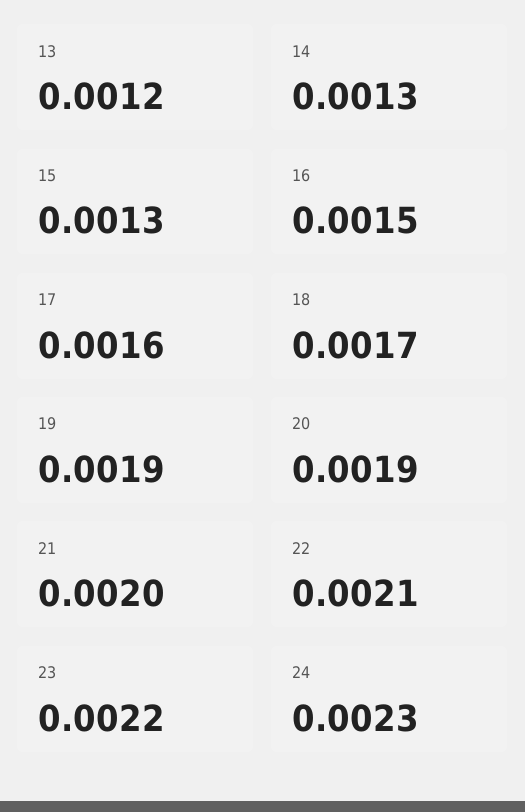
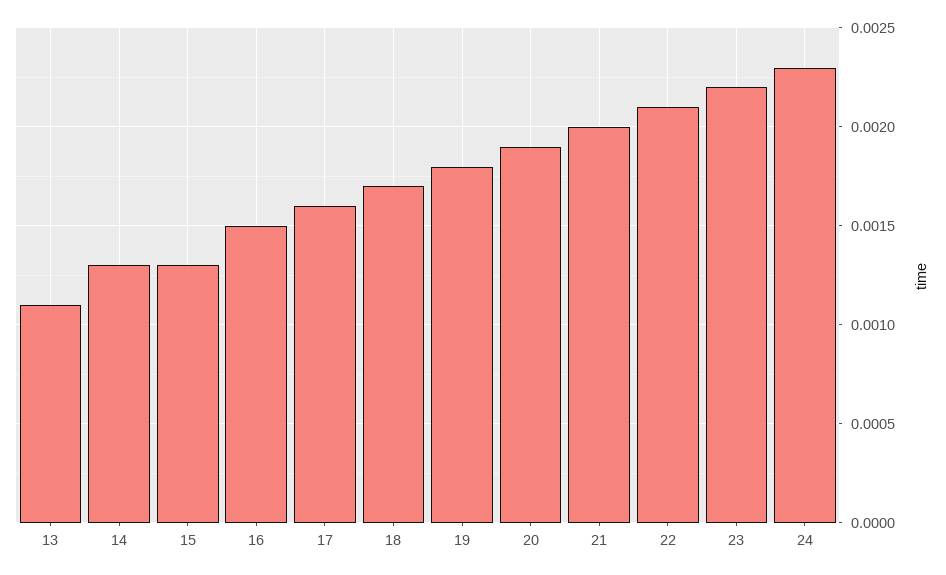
  {
-   "13": 0.0012,
+   "13": 0.0011,
    "14": 0.0013,
    "15": 0.0013,
    "16": 0.0015,
    "17": 0.0016,
    "18": 0.0017,
-   "19": 0.0019,
+   "19": 0.0018,
    "20": 0.0019,
    "21": 0.002,
    "22": 0.0021,
    "23": 0.0022,
    "24": 0.0023
  }

